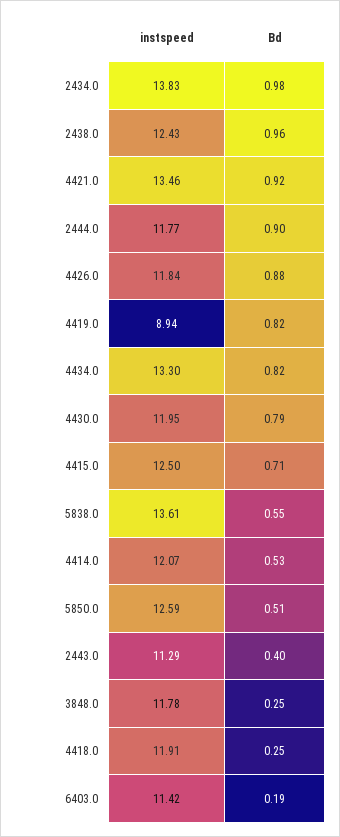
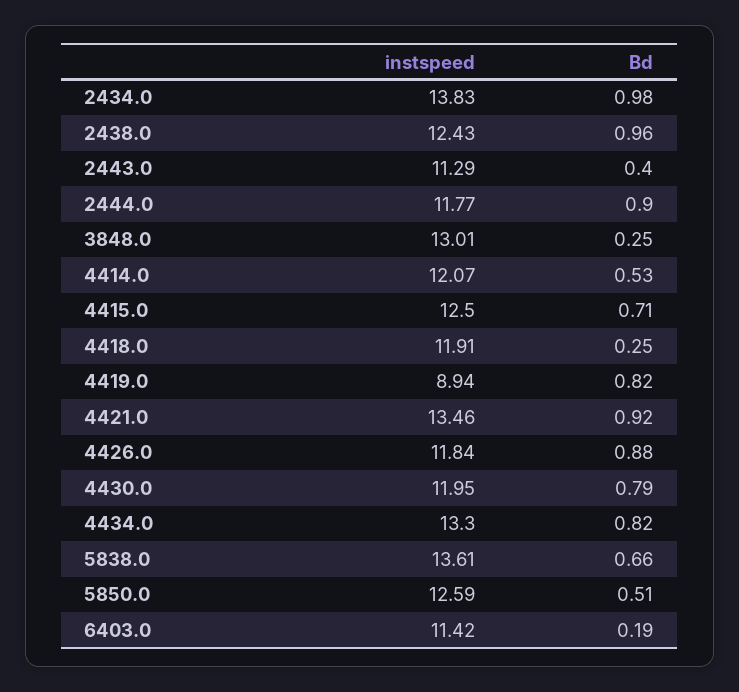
  {
    "instspeed": {
      "2434.0": 13.83,
      "2438.0": 12.43,
      "4421.0": 13.46,
      "2444.0": 11.77,
      "4426.0": 11.84,
      "4419.0": 8.94,
      "4434.0": 13.3,
      "4430.0": 11.95,
      "4415.0": 12.5,
      "5838.0": 13.61,
      "4414.0": 12.07,
      "5850.0": 12.59,
      "2443.0": 11.29,
-     "3848.0": 11.78,
+     "3848.0": 13.01,
      "4418.0": 11.91,
      "6403.0": 11.42
    },
    "Bd": {
      "2434.0": 0.98,
      "2438.0": 0.96,
      "4421.0": 0.92,
      "2444.0": 0.9,
      "4426.0": 0.88,
      "4419.0": 0.82,
      "4434.0": 0.82,
      "4430.0": 0.79,
      "4415.0": 0.71,
-     "5838.0": 0.55,
+     "5838.0": 0.66,
      "4414.0": 0.53,
      "5850.0": 0.51,
      "2443.0": 0.4,
      "3848.0": 0.25,
      "4418.0": 0.25,
      "6403.0": 0.19
    }
  }

